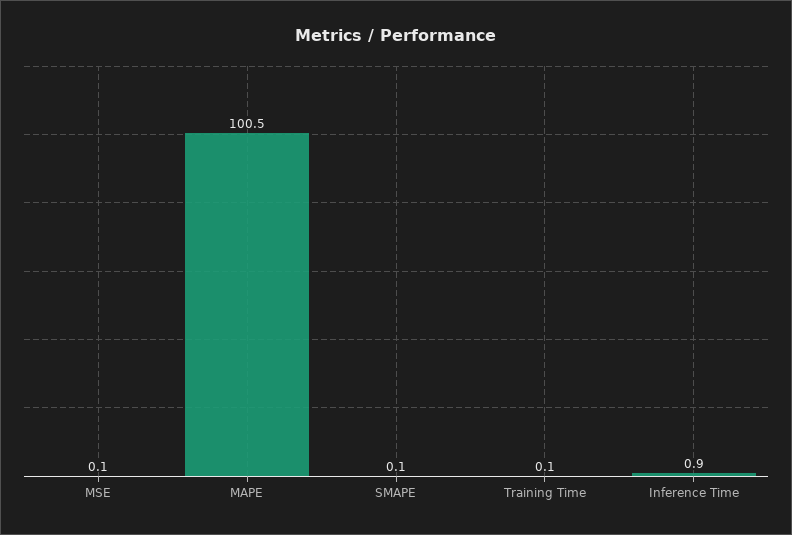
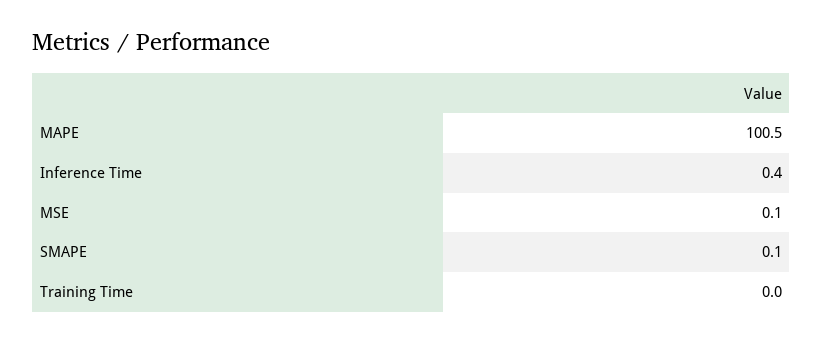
  {
    "MSE": 0.1,
    "MAPE": 100.5,
    "SMAPE": 0.1,
-   "Training Time": 0.1,
+   "Training Time": 0,
-   "Inference Time": 0.9
+   "Inference Time": 0.4
  }

